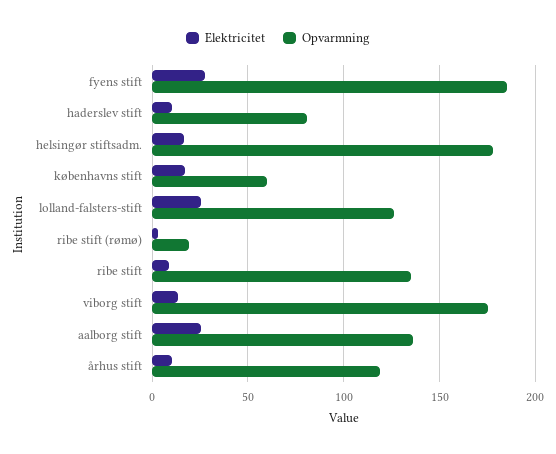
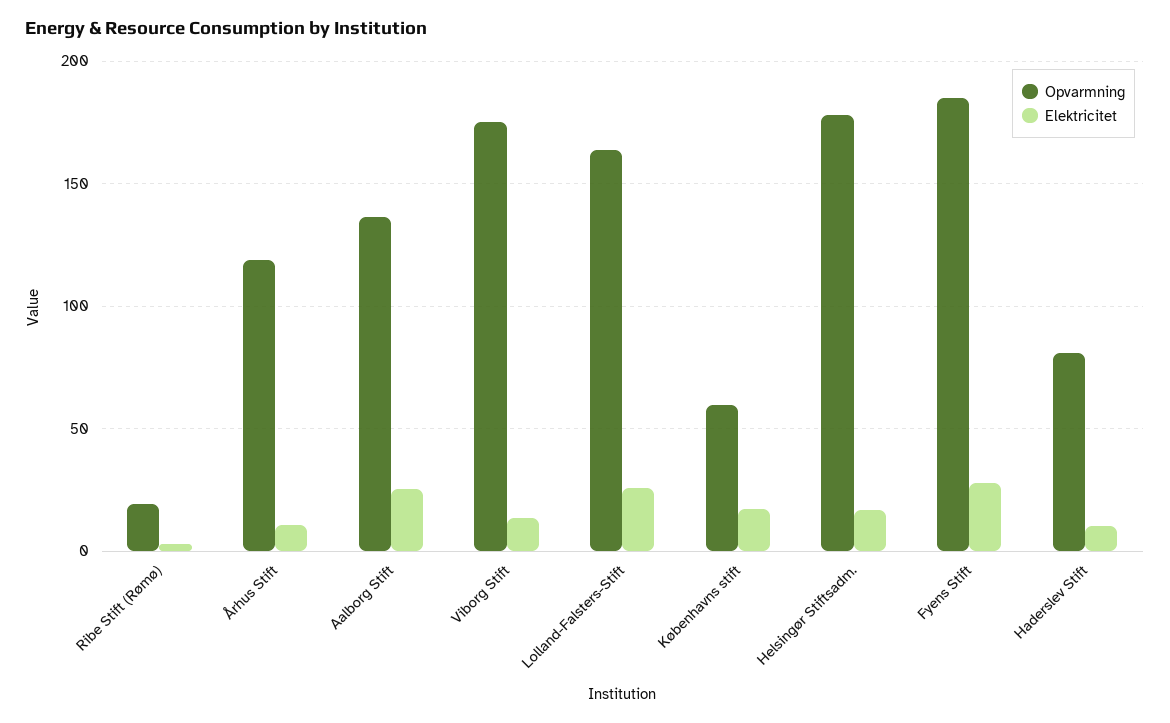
  {
    "Elektricitet": {
      "fyens stift": 30,
      "haderslev stift": 10,
      "helsingør stiftsadm.": 15,
      "københavns stift": 15,
      "lolland-falsters-stift": 25,
      "ribe stift (rømø)": 5,
-     "ribe stift": 10,
      "viborg stift": 15,
      "aalborg stift": 25,
      "århus stift": 10
    },
    "Opvarmning": {
      "fyens stift": 185,
      "haderslev stift": 80,
      "helsingør stiftsadm.": 180,
      "københavns stift": 60,
-     "lolland-falsters-stift": 125,
+     "lolland-falsters-stift": 165,
      "ribe stift (rømø)": 20,
-     "ribe stift": 135,
      "viborg stift": 175,
      "aalborg stift": 135,
      "århus stift": 120
    }
  }

